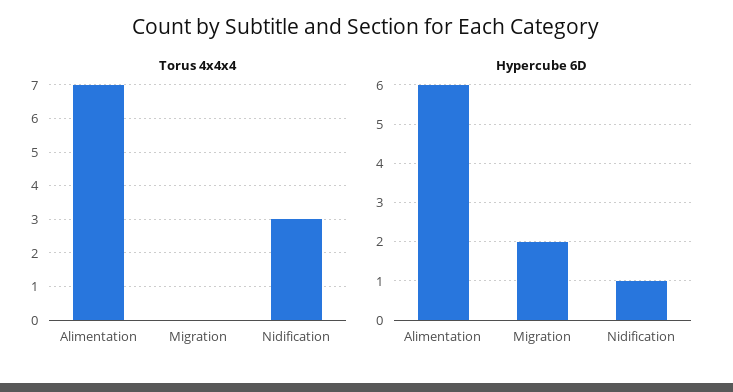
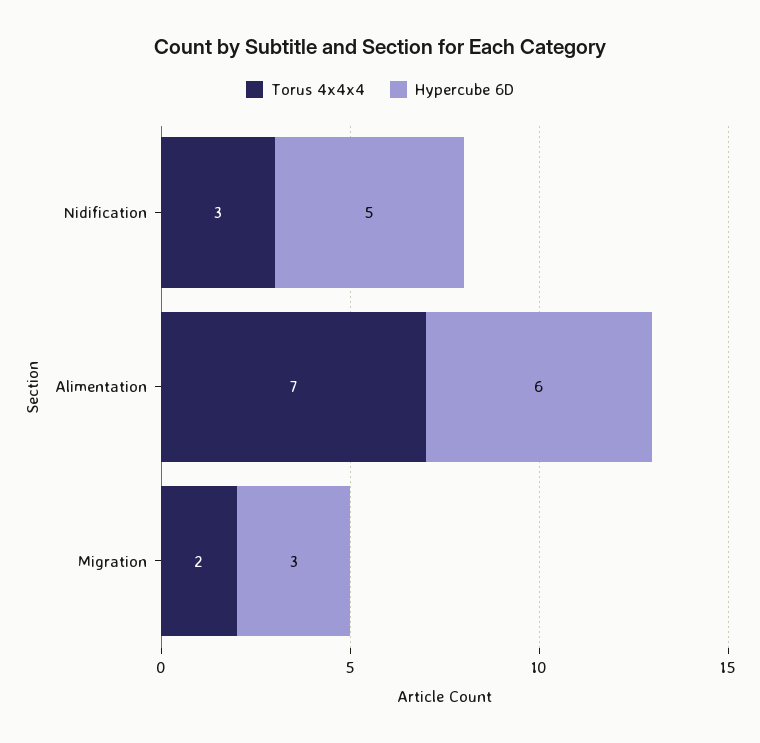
  {
    "Torus 4x4x4": {
      "Alimentation": 7,
-     "Migration": 0,
+     "Migration": 2,
      "Nidification": 3
    },
    "Hypercube 6D": {
      "Alimentation": 6,
-     "Migration": 2,
+     "Migration": 3,
-     "Nidification": 1
+     "Nidification": 5
    }
  }

